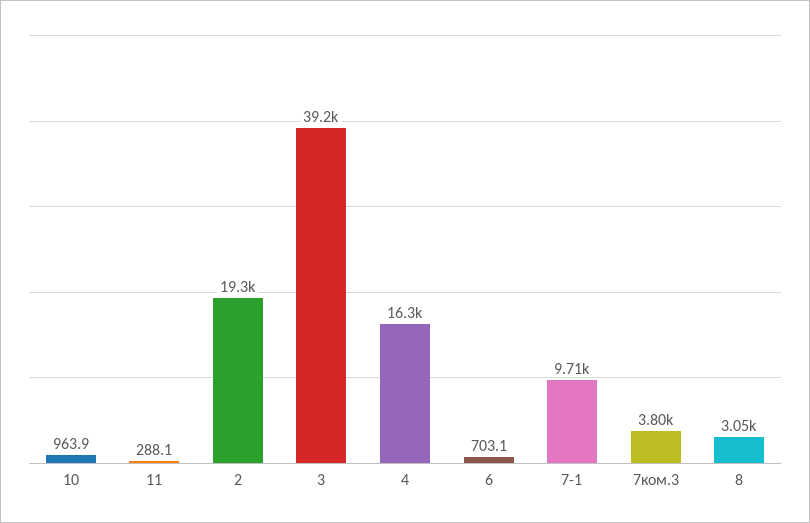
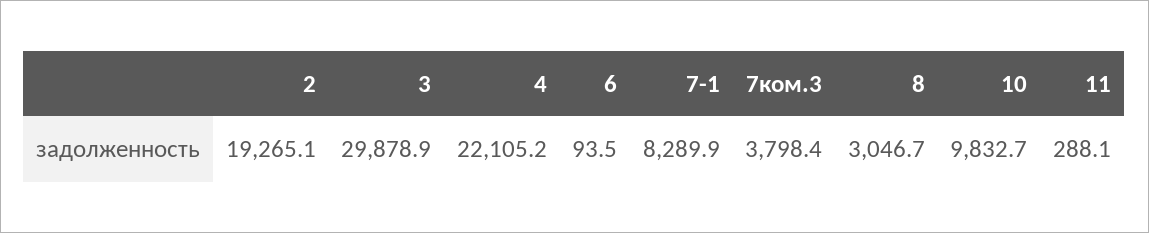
  {
-   "10": 963.9,
+   "10": 9832.7,
    "11": 288.1,
    "2": 19265.1,
-   "3": 39200,
+   "3": 29878.9,
-   "4": 16300,
+   "4": 22105.2,
-   "6": 703.1,
+   "6": 93.5,
-   "7-1": 9710,
+   "7-1": 8289.9,
    "7ком.3": 3798.4,
    "8": 3046.7
  }

